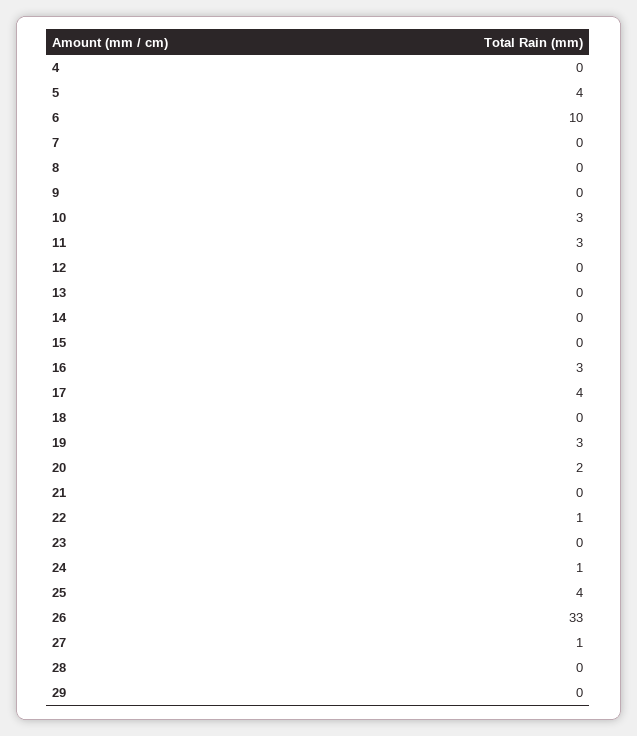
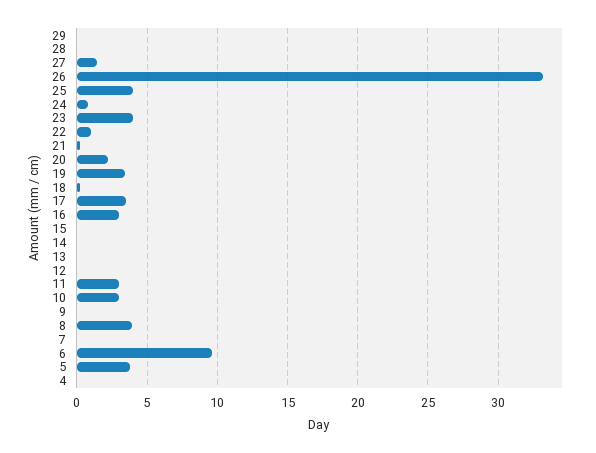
  {
    "4": 0,
    "5": 4,
    "6": 10,
    "7": 0,
-   "8": 0,
+   "8": 4,
    "9": 0,
    "10": 3,
    "11": 3,
    "12": 0,
    "13": 0,
    "14": 0,
    "15": 0,
    "16": 3,
    "17": 4,
    "18": 0,
    "19": 3,
    "20": 2,
    "21": 0,
    "22": 1,
-   "23": 0,
+   "23": 4,
    "24": 1,
    "25": 4,
    "26": 33,
    "27": 1,
    "28": 0,
    "29": 0
  }

